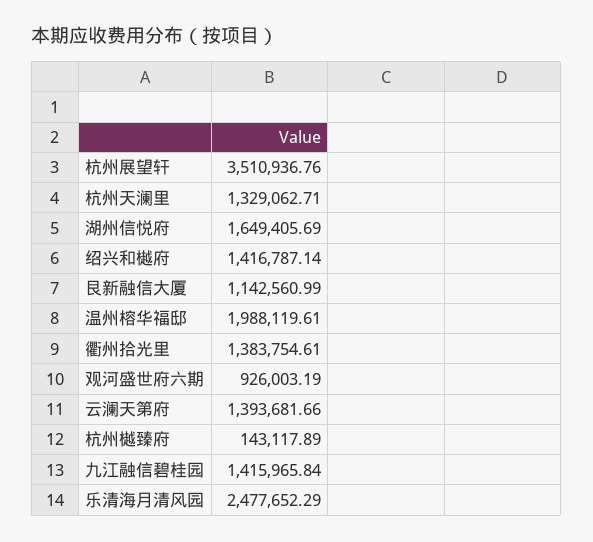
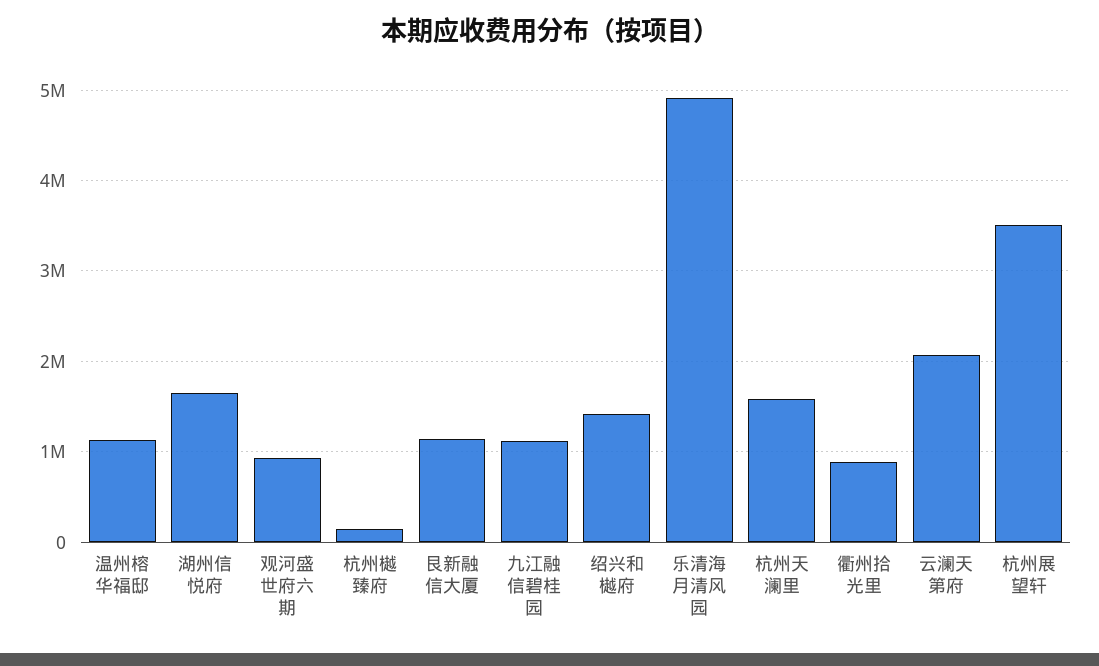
  {
    "杭州展望轩": 3510936.76,
-   "杭州天澜里": 1329062.71,
+   "杭州天澜里": 1600000,
    "湖州信悦府": 1649405.69,
    "绍兴和樾府": 1416787.14,
    "艮新融信大厦": 1142560.99,
-   "温州榕华福邸": 1988119.61,
+   "温州榕华福邸": 1100000,
-   "衢州拾光里": 1383754.61,
+   "衢州拾光里": 900000,
    "观河盛世府六期": 926003.19,
-   "云澜天第府": 1393681.66,
+   "云澜天第府": 2100000,
    "杭州樾臻府": 143117.89,
-   "九江融信碧桂园": 1415965.84,
+   "九江融信碧桂园": 1100000,
-   "乐清海月清风园": 2477652.29
+   "乐清海月清风园": 4900000
  }

